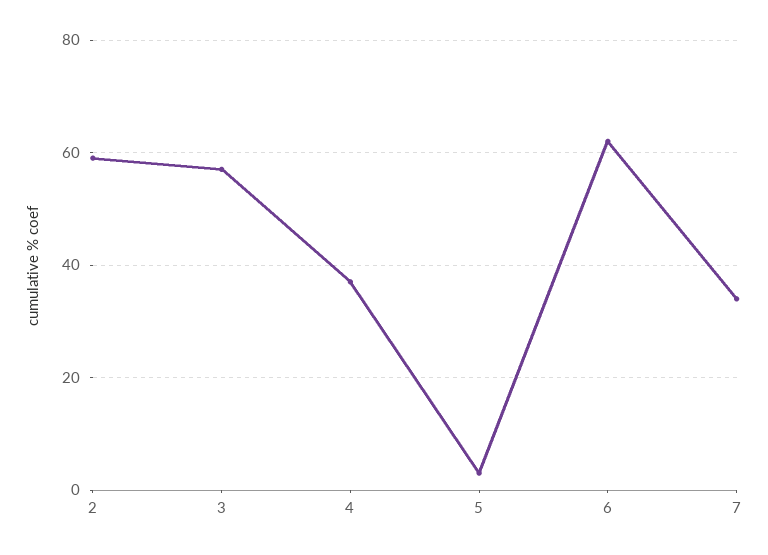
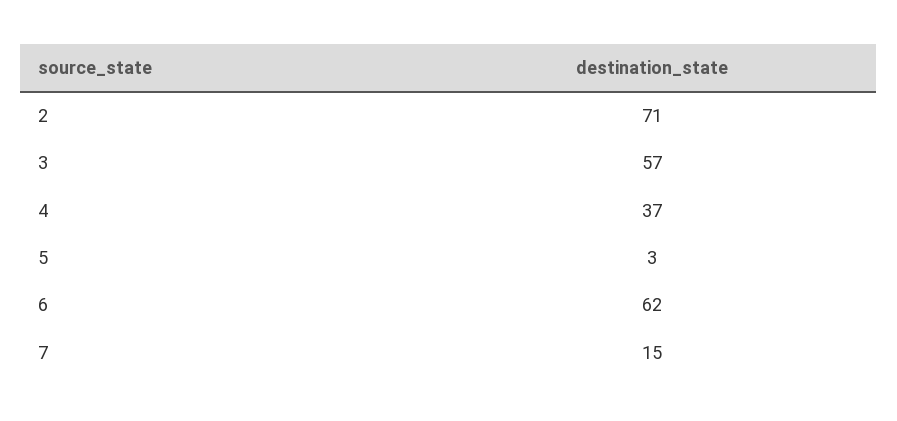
  {
-   "2": 60,
+   "2": 71,
    "3": 57,
    "4": 37,
    "5": 3,
    "6": 62,
-   "7": 35
+   "7": 15
  }

